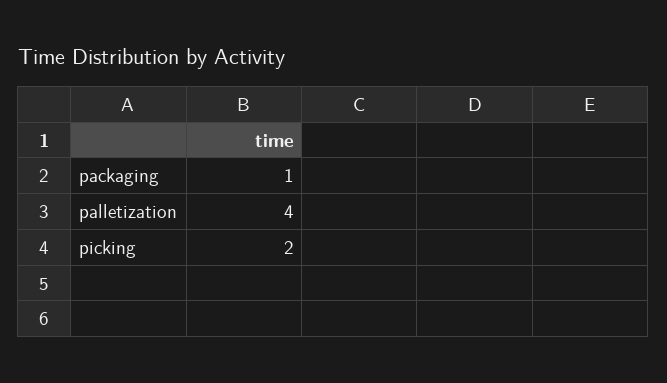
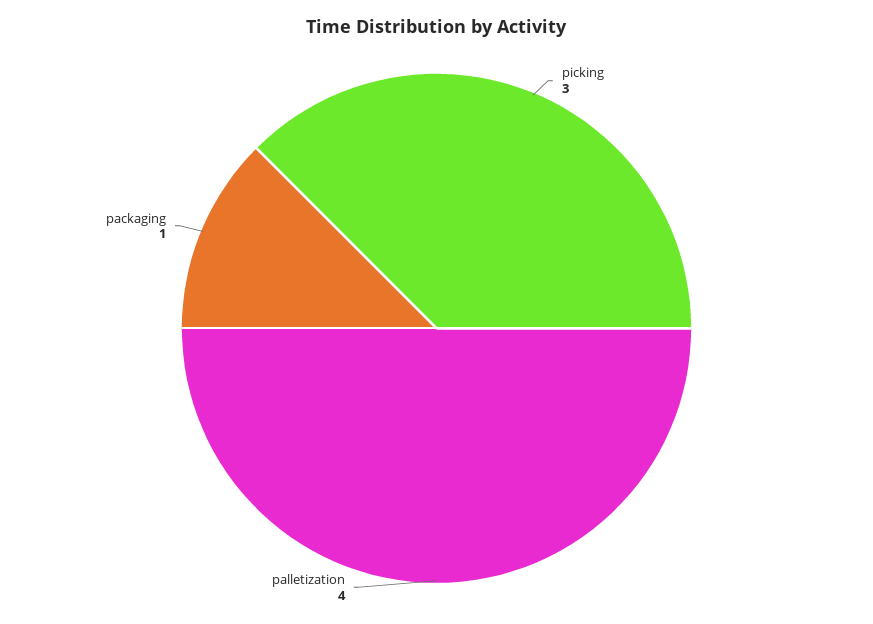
  {
    "packaging": 1,
    "palletization": 4,
-   "picking": 2
+   "picking": 3
  }

